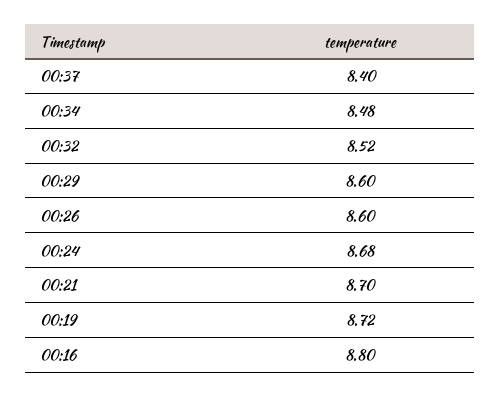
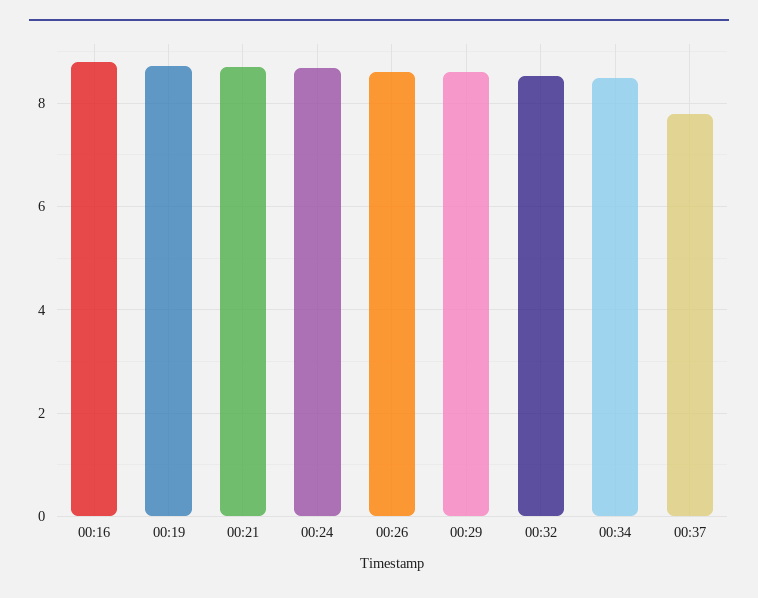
  {
-   "00:37": 8.4,
+   "00:37": 7.8,
    "00:34": 8.48,
    "00:32": 8.52,
    "00:29": 8.6,
    "00:26": 8.6,
    "00:24": 8.68,
    "00:21": 8.7,
    "00:19": 8.72,
    "00:16": 8.8
  }

